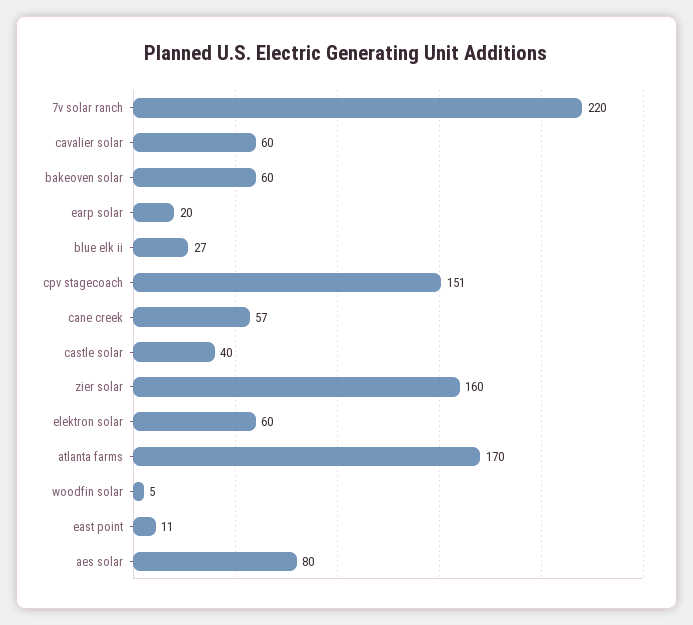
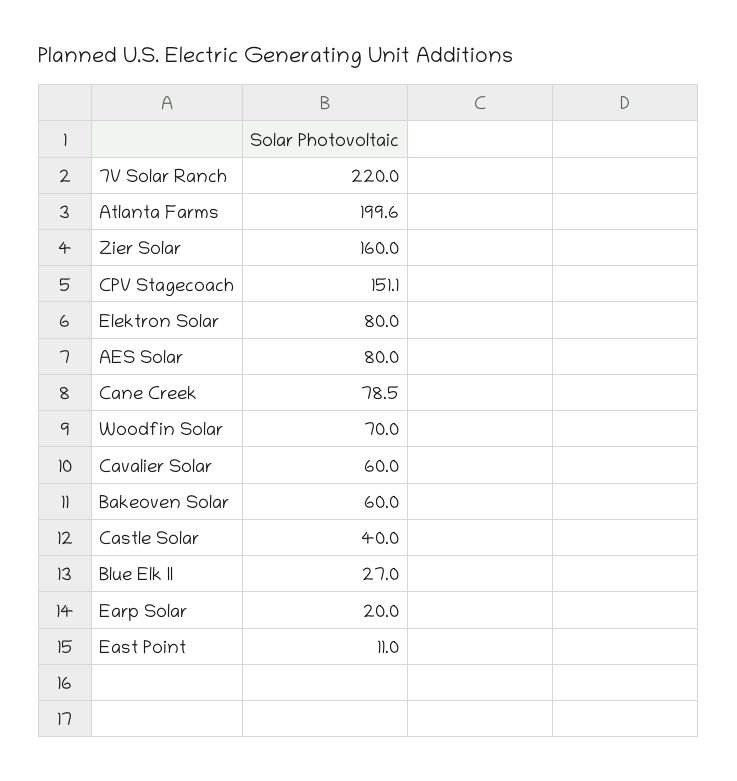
  {
    "7v solar ranch": 220,
    "cavalier solar": 60,
    "bakeoven solar": 60,
    "earp solar": 20,
    "blue elk ii": 27,
    "cpv stagecoach": 151.1,
-   "cane creek": 57,
+   "cane creek": 78.5,
    "castle solar": 40,
    "zier solar": 160,
-   "elektron solar": 60,
+   "elektron solar": 80,
-   "atlanta farms": 170,
+   "atlanta farms": 199.6,
-   "woodfin solar": 5,
+   "woodfin solar": 70,
    "east point": 11,
    "aes solar": 80
  }

